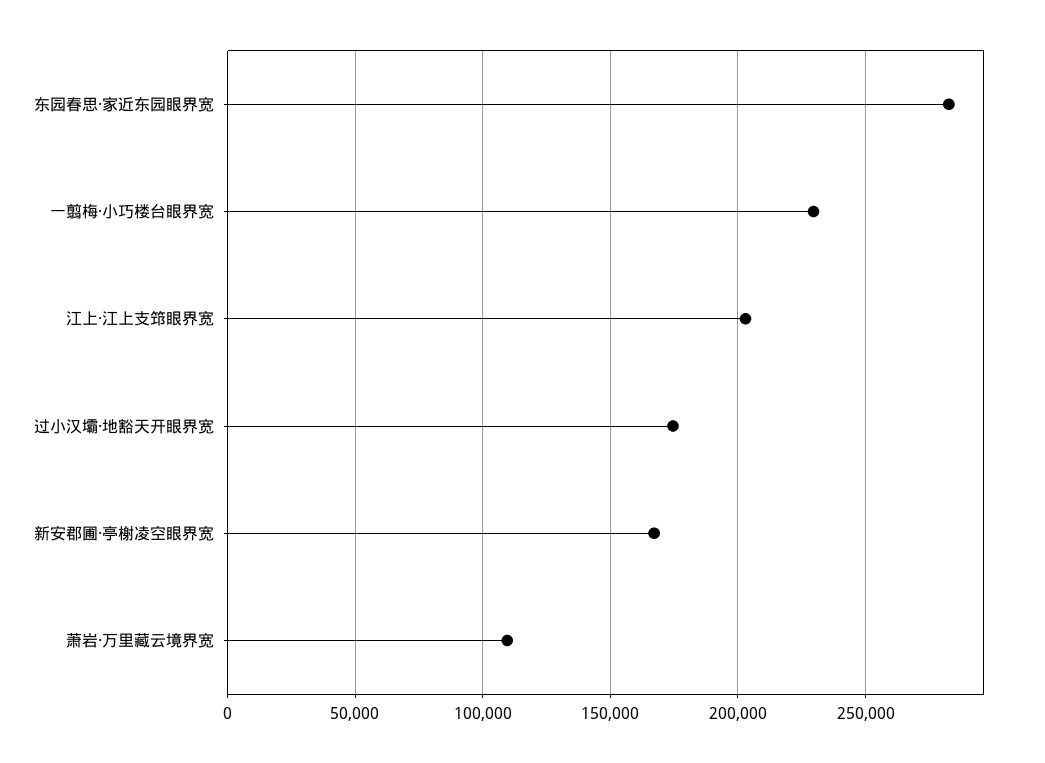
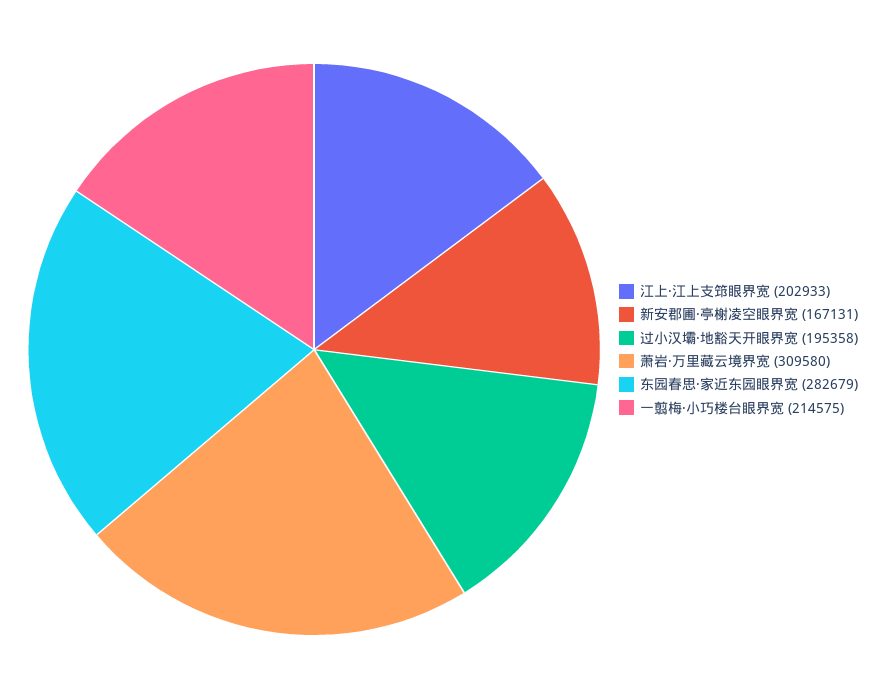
  {
    "东园春思·家近东园眼界宽": 282679,
-   "一翦梅·小巧楼台眼界宽": 230000,
+   "一翦梅·小巧楼台眼界宽": 214575,
    "江上·江上支筇眼界宽": 202933,
-   "过小汉壩·地豁天开眼界宽": 175000,
+   "过小汉壩·地豁天开眼界宽": 195358,
    "新安郡圃·亭榭凌空眼界宽": 167131,
-   "萧岩·万里藏云境界宽": 110000
+   "萧岩·万里藏云境界宽": 309580
  }

